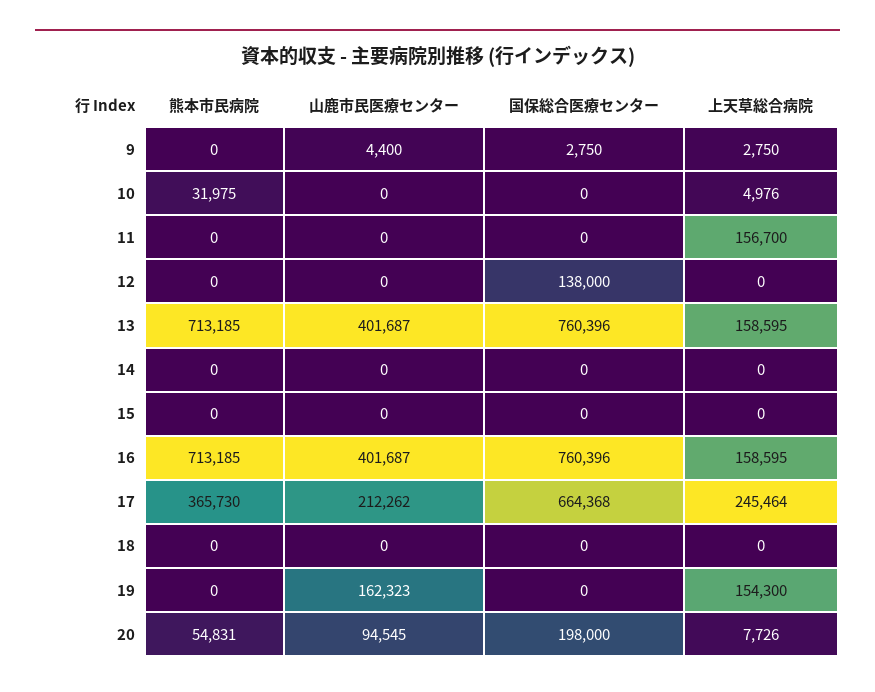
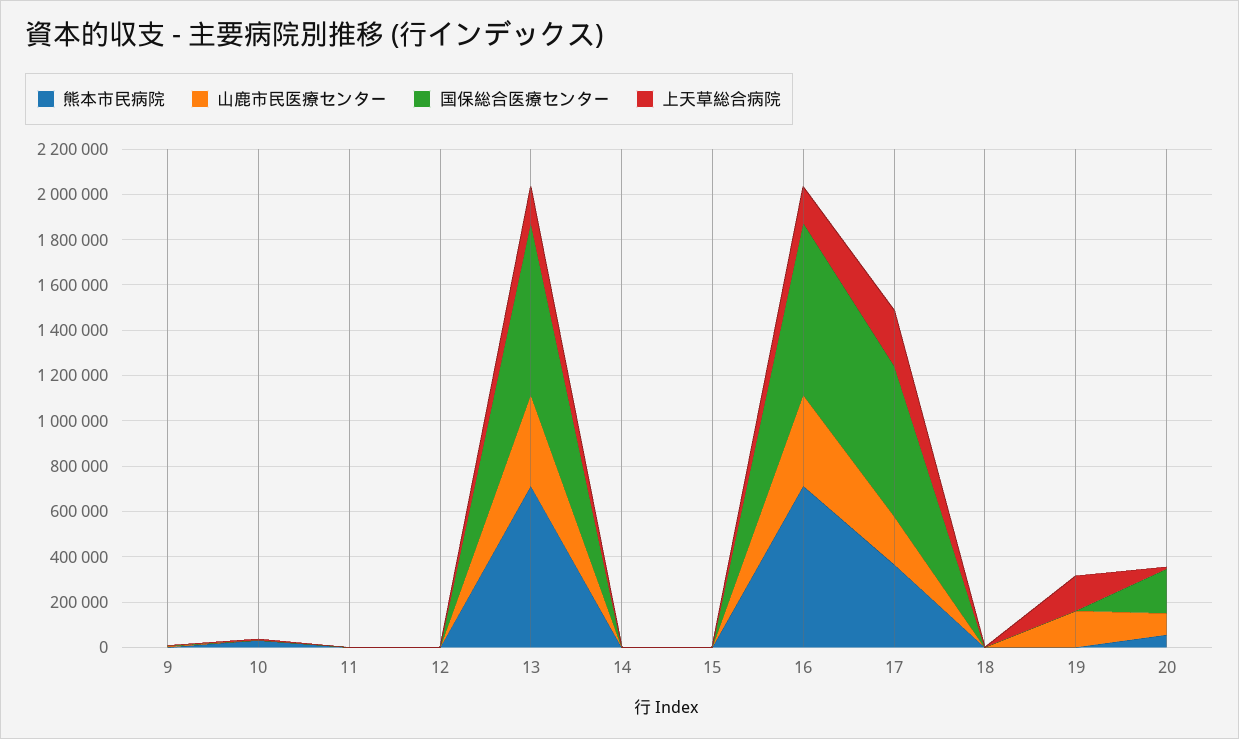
  {
    "熊本市民病院": {
      "9": 0,
      "10": 31975,
      "11": 0,
      "12": 0,
      "13": 713185,
      "14": 0,
      "15": 0,
      "16": 713185,
      "17": 365730,
      "18": 0,
      "19": 0,
      "20": 54831
    },
    "山鹿市民医療センター": {
      "9": 4400,
      "10": 0,
      "11": 0,
      "12": 0,
      "13": 401687,
      "14": 0,
      "15": 0,
      "16": 401687,
      "17": 212262,
      "18": 0,
      "19": 162323,
      "20": 94545
    },
    "国保総合医療センター": {
      "9": 2750,
      "10": 0,
      "11": 0,
-     "12": 138000,
+     "12": 0,
      "13": 760396,
      "14": 0,
      "15": 0,
      "16": 760396,
      "17": 664368,
      "18": 0,
      "19": 0,
      "20": 198000
    },
    "上天草総合病院": {
      "9": 2750,
      "10": 4976,
-     "11": 156700,
+     "11": 0,
      "12": 0,
      "13": 158595,
      "14": 0,
      "15": 0,
      "16": 158595,
      "17": 245464,
      "18": 0,
      "19": 154300,
      "20": 7726
    }
  }

